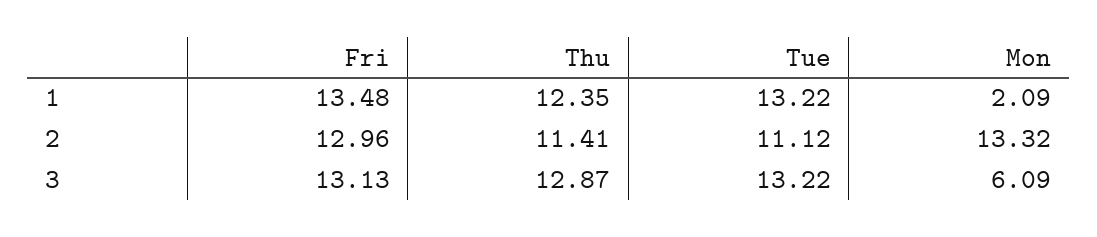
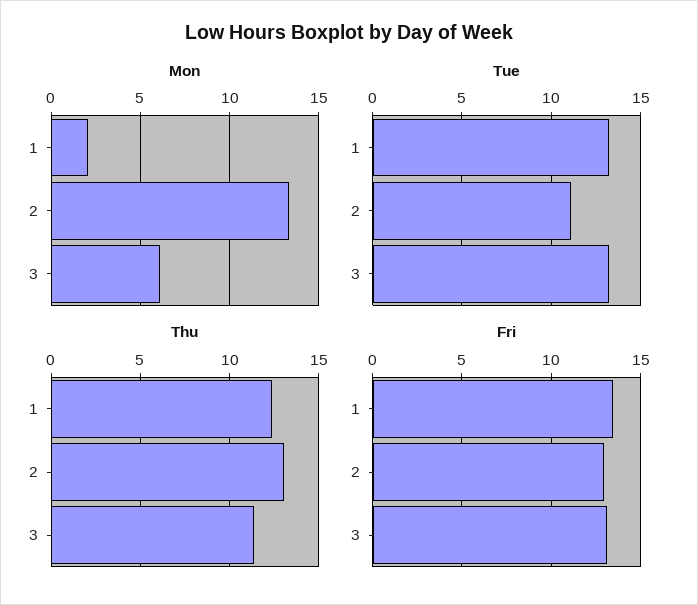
  {
    "Fri": {
      "1": 13.48,
      "2": 12.96,
      "3": 13.13
    },
    "Thu": {
      "1": 12.35,
-     "2": 11.41,
+     "2": 13,
-     "3": 12.87
+     "3": 11.5
    },
    "Tue": {
      "1": 13.22,
      "2": 11.12,
      "3": 13.22
    },
    "Mon": {
      "1": 2.09,
      "2": 13.32,
      "3": 6.09
    }
  }

